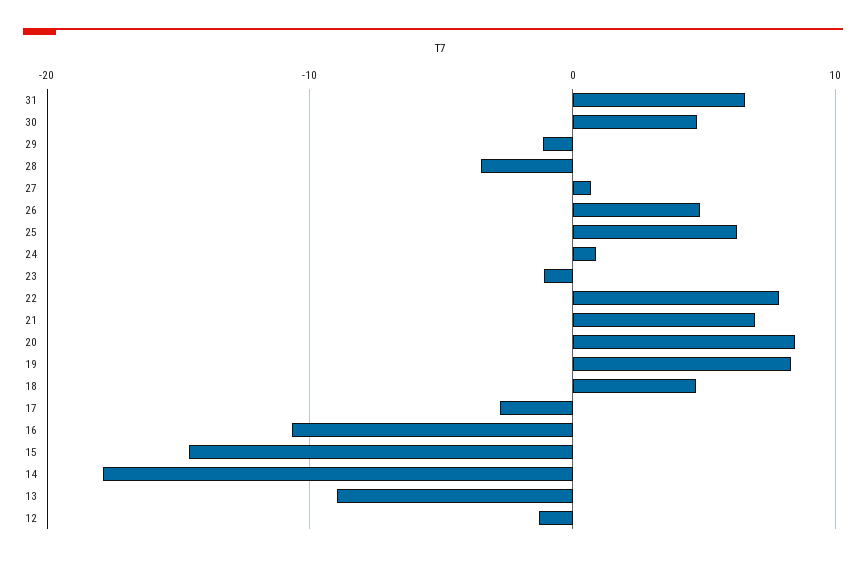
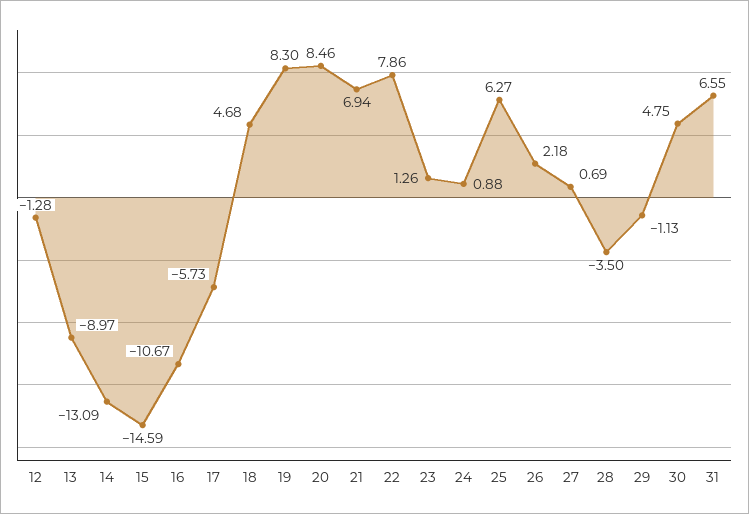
  {
    "31": 6.55,
    "30": 4.75,
    "29": -1.13,
    "28": -3.5,
    "27": 0.69,
-   "26": 5,
+   "26": 2.18,
    "25": 6.27,
    "24": 0.88,
-   "23": -1,
+   "23": 1.26,
    "22": 7.86,
    "21": 6.94,
    "20": 8.46,
    "19": 8.3,
    "18": 4.68,
-   "17": -3,
+   "17": -5.73,
    "16": -10.67,
    "15": -14.59,
-   "14": -18,
+   "14": -13.09,
    "13": -8.97,
    "12": -1.28
  }

